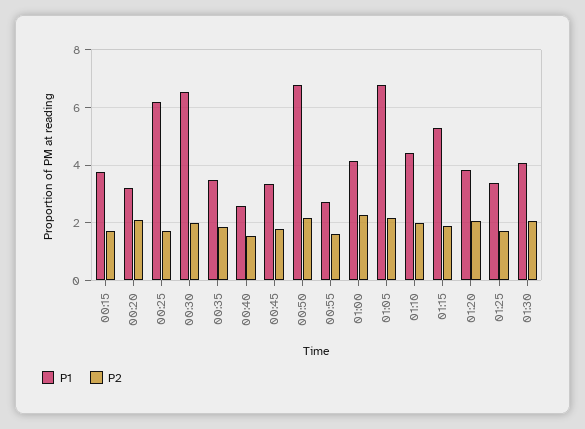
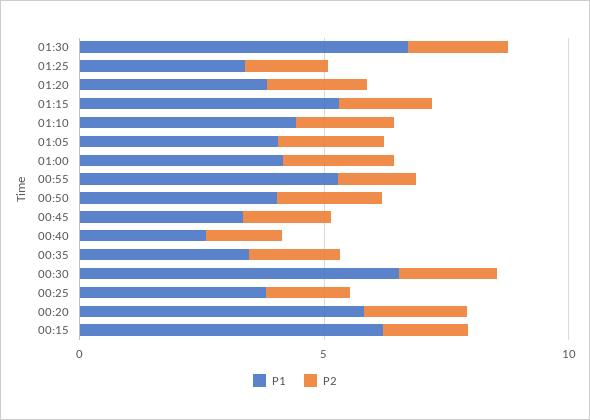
  {
    "P1": {
-     "00:15": 3.75,
+     "00:15": 6,
-     "00:20": 3.25,
+     "00:20": 6,
-     "00:25": 6.25,
+     "00:25": 4,
      "00:30": 6.5,
      "00:35": 3.5,
      "00:40": 2.5,
      "00:45": 3.25,
-     "00:50": 6.75,
+     "00:50": 4,
-     "00:55": 2.75,
+     "00:55": 5,
      "01:00": 4.25,
-     "01:05": 6.75,
+     "01:05": 4,
      "01:10": 4.5,
      "01:15": 5.25,
      "01:20": 3.75,
      "01:25": 3.5,
-     "01:30": 4
+     "01:30": 7
    },
    "P2": {
      "00:15": 1.75,
      "00:20": 2,
      "00:25": 1.75,
      "00:30": 2,
      "00:35": 1.75,
      "00:40": 1.5,
      "00:45": 1.75,
      "00:50": 2.25,
      "00:55": 1.5,
      "01:00": 2.25,
      "01:05": 2.25,
      "01:10": 2,
      "01:15": 2,
      "01:20": 2,
      "01:25": 1.75,
      "01:30": 2
    }
  }

